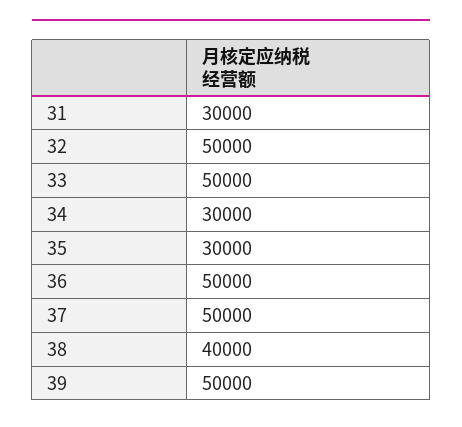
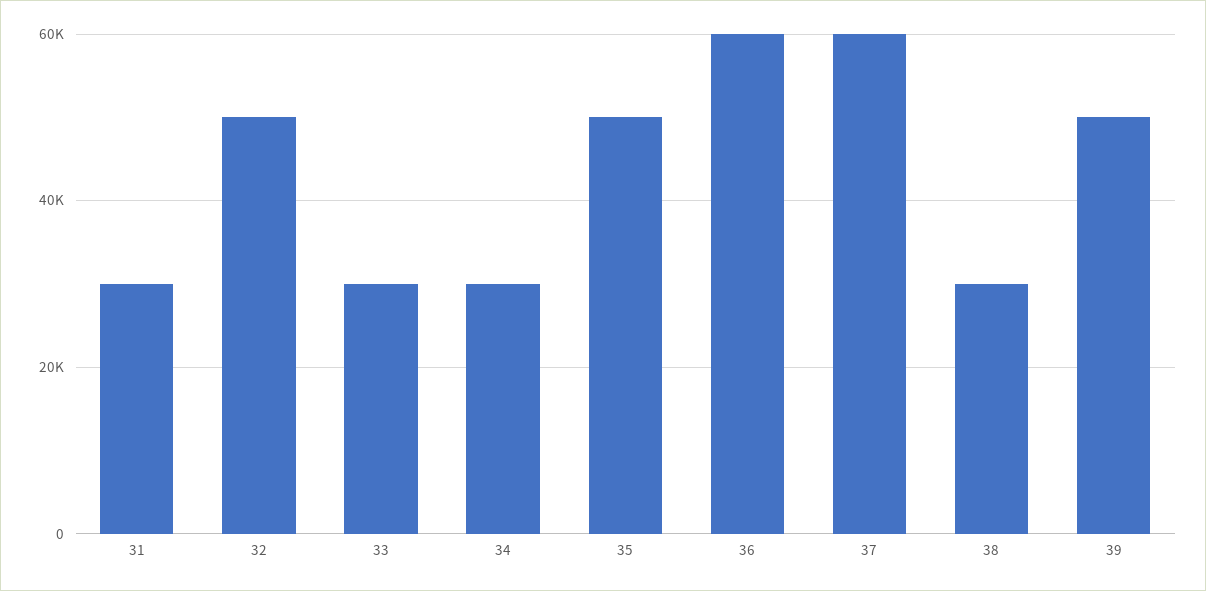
  {
    "31": 30000,
    "32": 50000,
-   "33": 50000,
+   "33": 30000,
    "34": 30000,
-   "35": 30000,
+   "35": 50000,
-   "36": 50000,
+   "36": 60000,
-   "37": 50000,
+   "37": 60000,
-   "38": 40000,
+   "38": 30000,
    "39": 50000
  }

